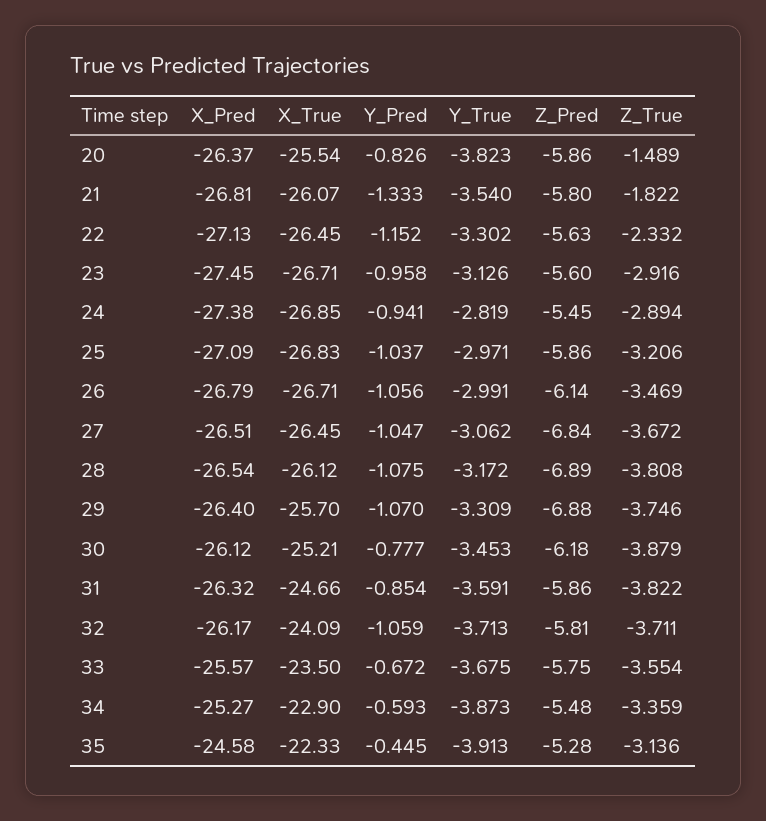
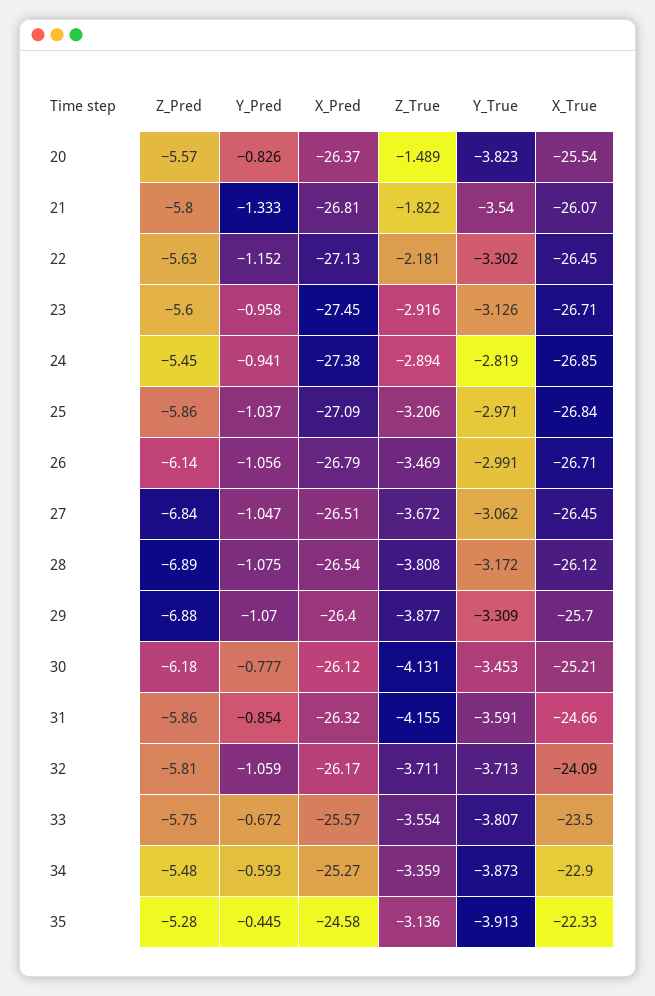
  {
    "X_Pred": {
      "20": -26.37,
      "21": -26.81,
      "22": -27.13,
      "23": -27.45,
      "24": -27.38,
      "25": -27.09,
      "26": -26.79,
      "27": -26.51,
      "28": -26.54,
      "29": -26.4,
      "30": -26.12,
      "31": -26.32,
      "32": -26.17,
      "33": -25.57,
      "34": -25.27,
      "35": -24.58
    },
    "X_True": {
      "20": -25.54,
      "21": -26.07,
      "22": -26.45,
      "23": -26.71,
      "24": -26.85,
-     "25": -26.83,
+     "25": -26.84,
      "26": -26.71,
      "27": -26.45,
      "28": -26.12,
      "29": -25.7,
      "30": -25.21,
      "31": -24.66,
      "32": -24.09,
      "33": -23.5,
      "34": -22.9,
      "35": -22.33
    },
    "Y_Pred": {
      "20": -0.826,
      "21": -1.333,
      "22": -1.152,
      "23": -0.958,
      "24": -0.941,
      "25": -1.037,
      "26": -1.056,
      "27": -1.047,
      "28": -1.075,
      "29": -1.07,
      "30": -0.777,
      "31": -0.854,
      "32": -1.059,
      "33": -0.672,
      "34": -0.593,
      "35": -0.445
    },
    "Y_True": {
      "20": -3.823,
      "21": -3.54,
      "22": -3.302,
      "23": -3.126,
      "24": -2.819,
      "25": -2.971,
      "26": -2.991,
      "27": -3.062,
      "28": -3.172,
      "29": -3.309,
      "30": -3.453,
      "31": -3.591,
      "32": -3.713,
-     "33": -3.675,
+     "33": -3.807,
      "34": -3.873,
      "35": -3.913
    },
    "Z_Pred": {
-     "20": -5.86,
+     "20": -5.57,
      "21": -5.8,
      "22": -5.63,
      "23": -5.6,
      "24": -5.45,
      "25": -5.86,
      "26": -6.14,
      "27": -6.84,
      "28": -6.89,
      "29": -6.88,
      "30": -6.18,
      "31": -5.86,
      "32": -5.81,
      "33": -5.75,
      "34": -5.48,
      "35": -5.28
    },
    "Z_True": {
      "20": -1.489,
      "21": -1.822,
-     "22": -2.332,
+     "22": -2.181,
      "23": -2.916,
      "24": -2.894,
      "25": -3.206,
      "26": -3.469,
      "27": -3.672,
      "28": -3.808,
-     "29": -3.746,
+     "29": -3.877,
-     "30": -3.879,
+     "30": -4.131,
-     "31": -3.822,
+     "31": -4.155,
      "32": -3.711,
      "33": -3.554,
      "34": -3.359,
      "35": -3.136
    }
  }

